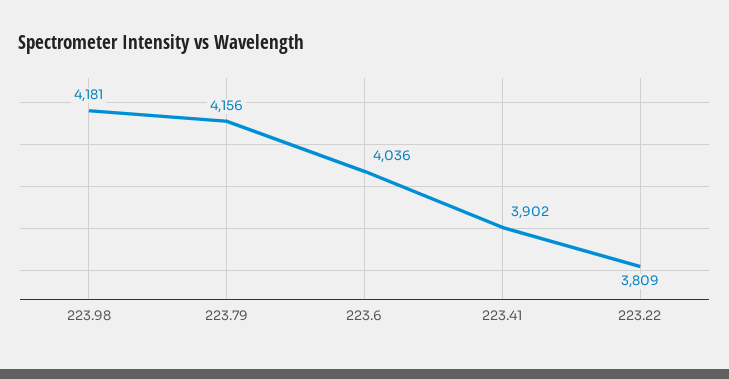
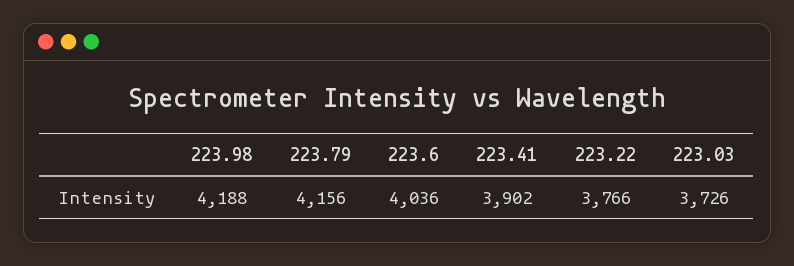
  {
-   "223.98": 4181,
+   "223.98": 4188,
    "223.79": 4156,
    "223.6": 4036,
    "223.41": 3902,
-   "223.22": 3809
+   "223.22": 3766,
+   "223.03": 3726
  }

